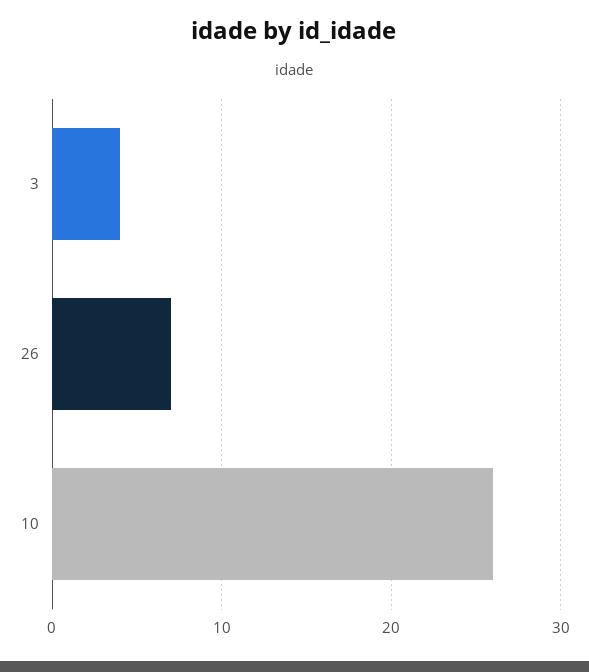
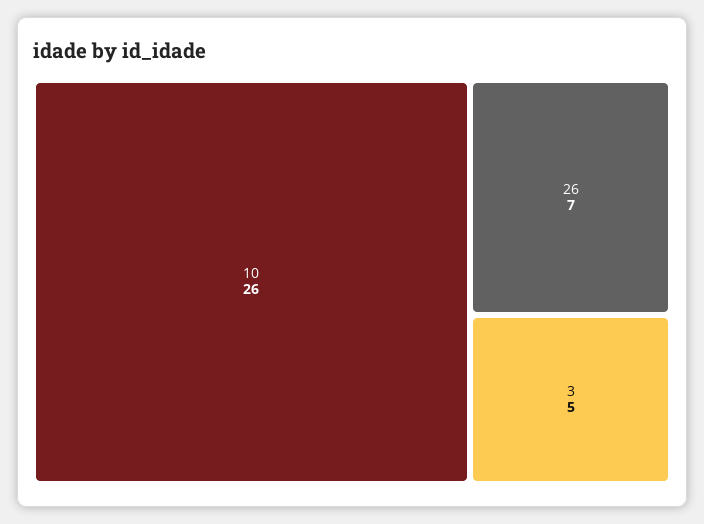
  {
-   "3": 4,
+   "3": 5,
    "26": 7,
    "10": 26
  }

